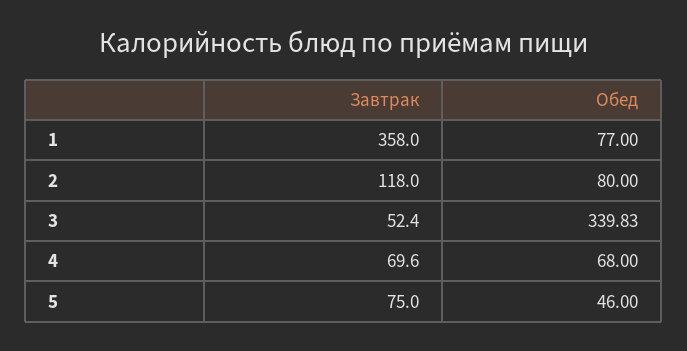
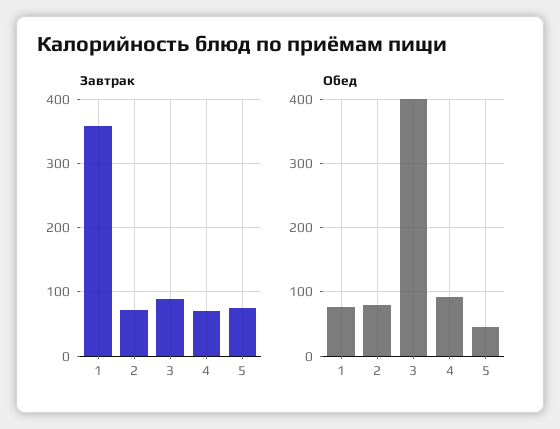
  {
    "Завтрак": {
      "1": 358,
-     "2": 118,
+     "2": 70,
-     "3": 52.4,
+     "3": 90,
      "4": 69.6,
      "5": 75
    },
    "Обед": {
      "1": 77,
      "2": 80,
-     "3": 339.83,
+     "3": 400,
-     "4": 68,
+     "4": 90,
      "5": 46
    }
  }

